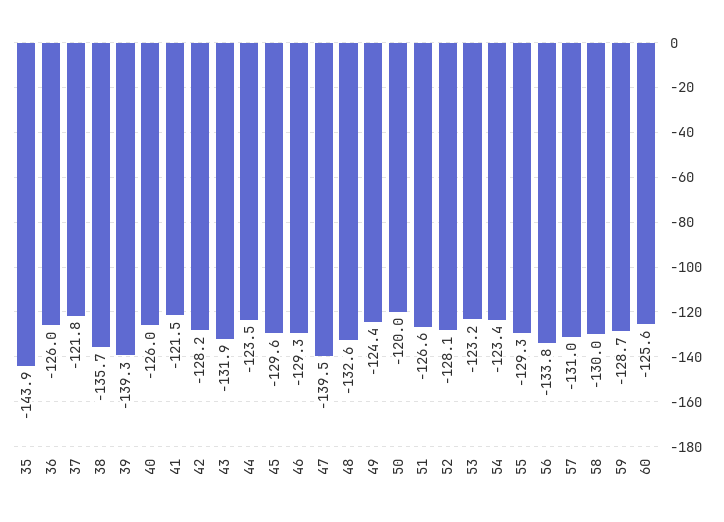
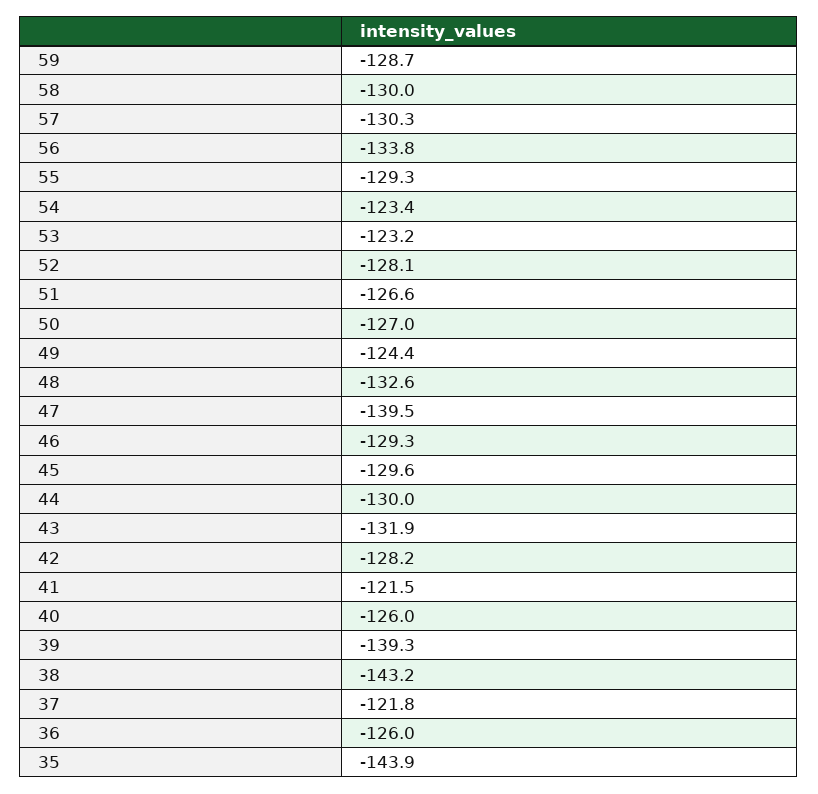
  {
    "35": -143.9,
    "36": -126,
    "37": -121.8,
-   "38": -135.7,
+   "38": -143.2,
    "39": -139.3,
    "40": -126,
    "41": -121.5,
    "42": -128.2,
    "43": -131.9,
-   "44": -123.5,
+   "44": -130,
    "45": -129.6,
    "46": -129.3,
    "47": -139.5,
    "48": -132.6,
    "49": -124.4,
-   "50": -120,
+   "50": -127,
    "51": -126.6,
    "52": -128.1,
    "53": -123.2,
    "54": -123.4,
    "55": -129.3,
    "56": -133.8,
-   "57": -131,
+   "57": -130.3,
    "58": -130,
-   "59": -128.7,
+   "59": -128.7
-   "60": -125.6
  }

